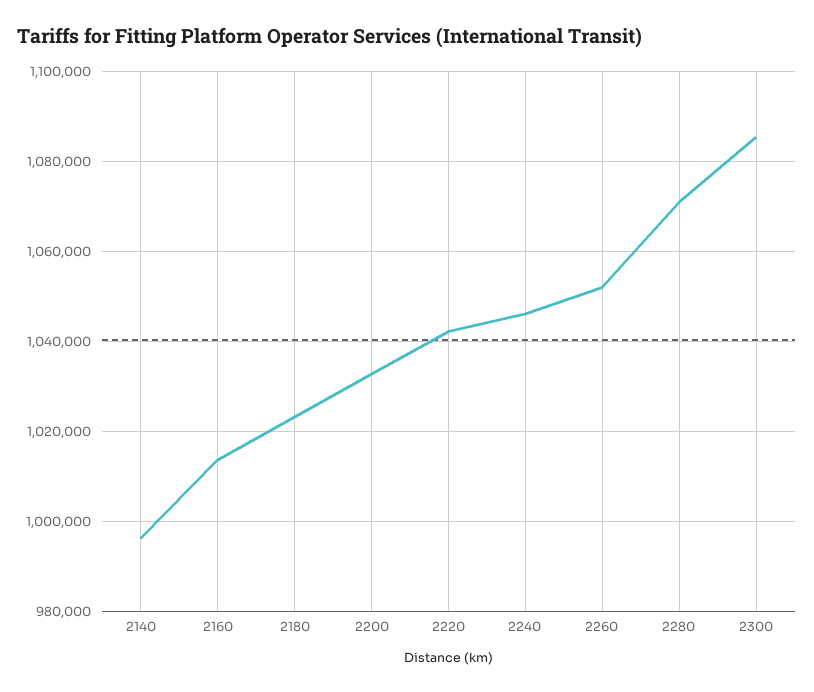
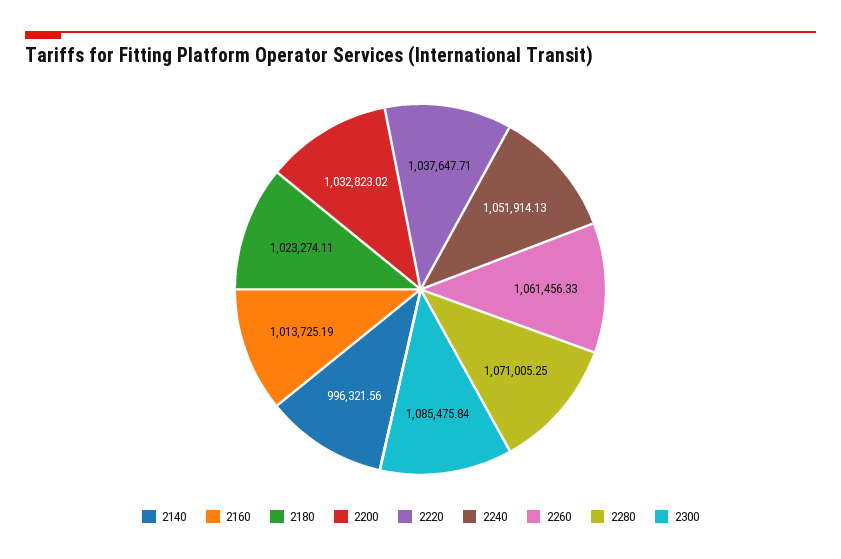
  {
    "2140": 996321.56,
    "2160": 1013725.19,
    "2180": 1023274.11,
    "2200": 1032823.02,
-   "2220": 1042000,
+   "2220": 1037647.71,
-   "2240": 1046000,
+   "2240": 1051914.13,
-   "2260": 1052000,
+   "2260": 1061456.33,
    "2280": 1071005.25,
    "2300": 1085475.84
  }

